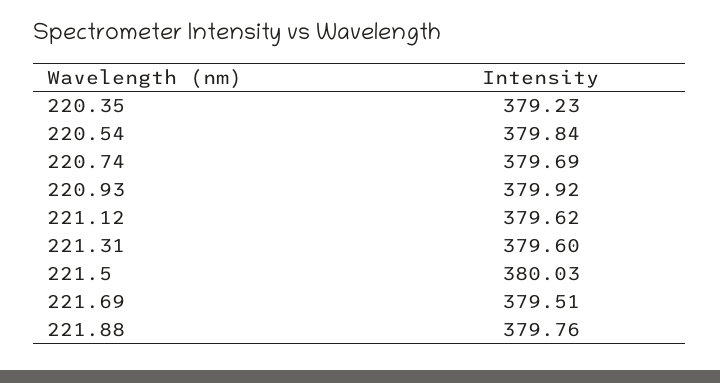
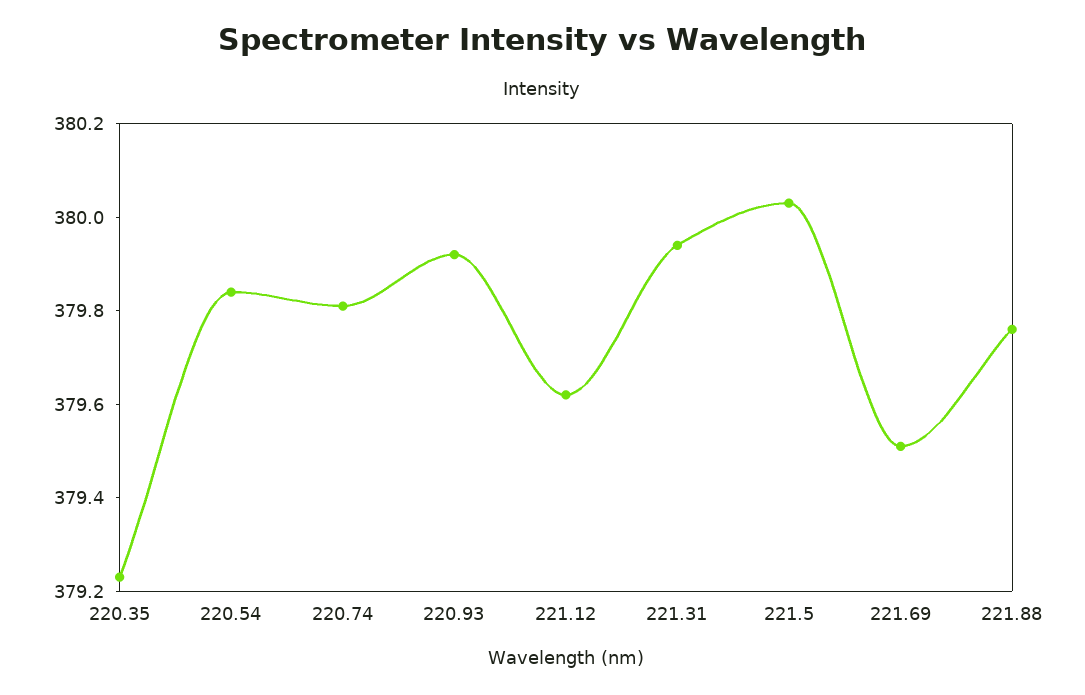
  {
    "220.35": 379.23,
    "220.54": 379.84,
-   "220.74": 379.69,
+   "220.74": 379.8,
    "220.93": 379.92,
    "221.12": 379.62,
-   "221.31": 379.6,
+   "221.31": 379.95,
    "221.5": 380.03,
    "221.69": 379.51,
    "221.88": 379.76
  }

